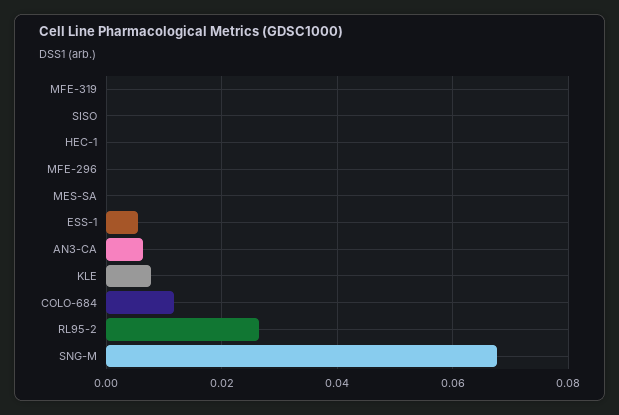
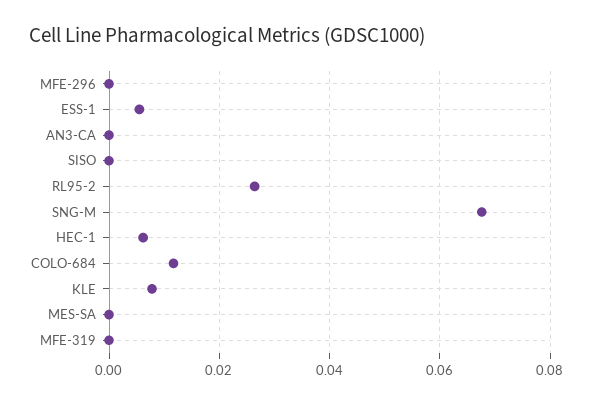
  {
    "MFE-319": 0,
    "SISO": 0,
-   "HEC-1": 0,
+   "HEC-1": 0.006,
    "MFE-296": 0,
    "MES-SA": 0,
    "ESS-1": 0.006,
-   "AN3-CA": 0.006,
+   "AN3-CA": 0,
    "KLE": 0.008,
    "COLO-684": 0.012,
    "RL95-2": 0.026,
    "SNG-M": 0.068
  }

